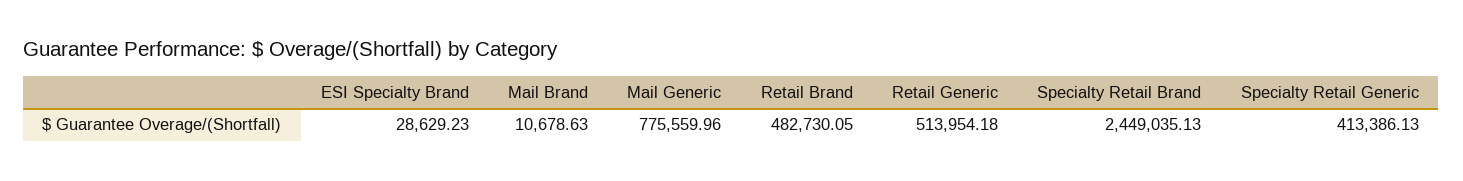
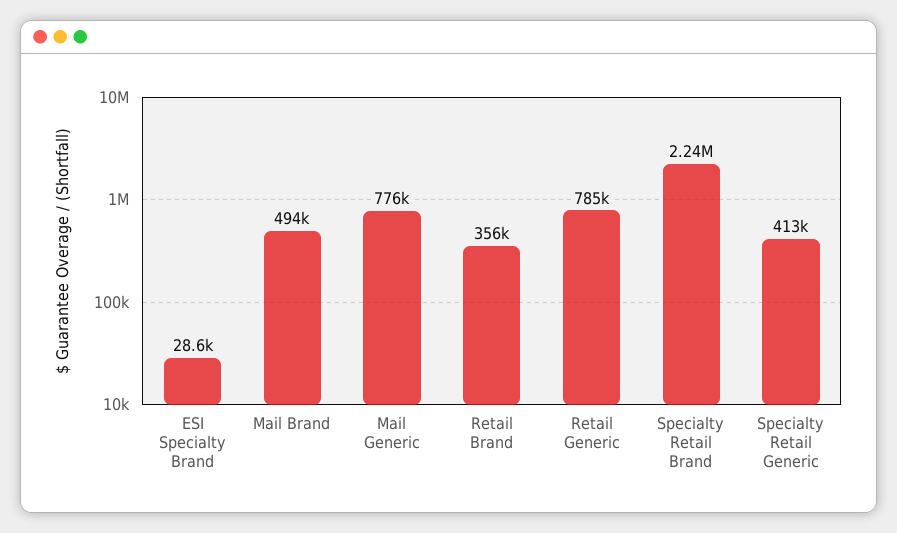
  {
    "ESI Specialty Brand": 28629.23,
-   "Mail Brand": 10678.63,
+   "Mail Brand": 494000,
    "Mail Generic": 775559.96,
-   "Retail Brand": 482730.05,
+   "Retail Brand": 356000,
-   "Retail Generic": 513954.18,
+   "Retail Generic": 785000,
-   "Specialty Retail Brand": 2449035.13,
+   "Specialty Retail Brand": 2240000,
    "Specialty Retail Generic": 413386.13
  }

